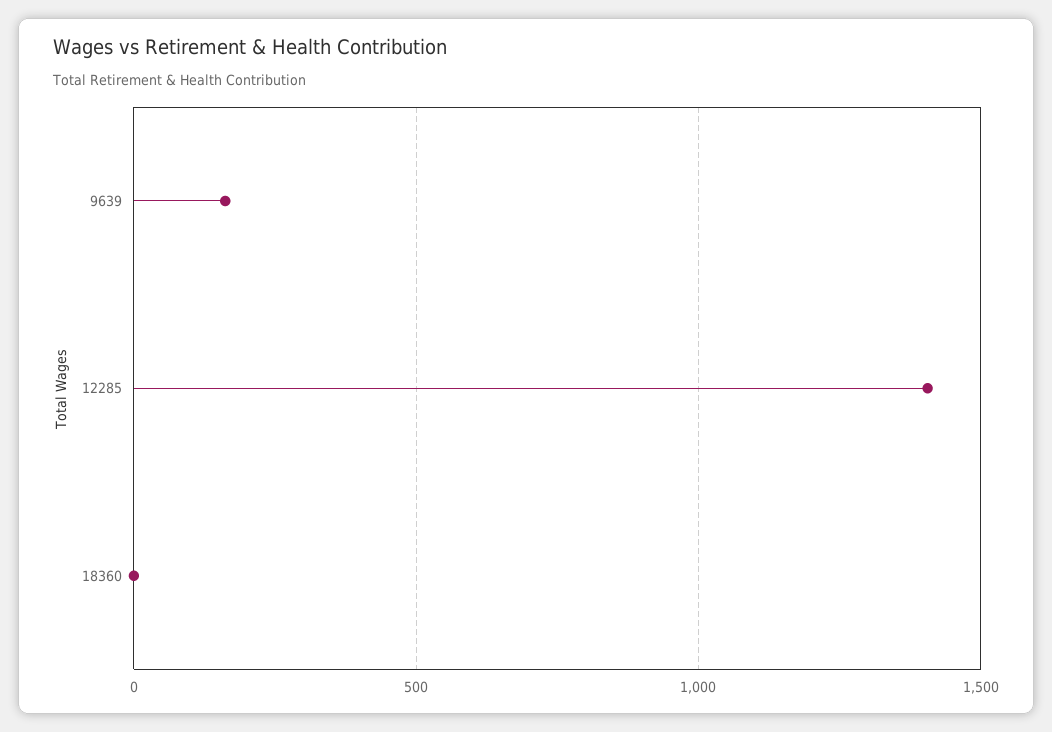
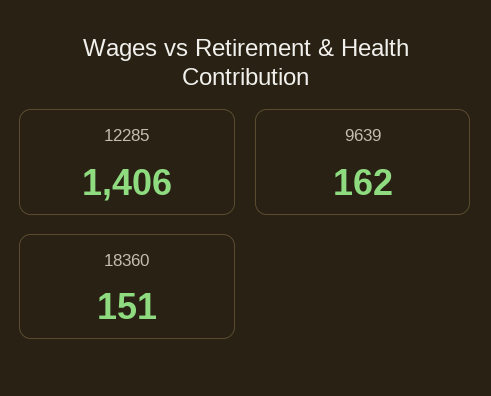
  {
    "9639": 162,
    "12285": 1406,
-   "18360": 0
+   "18360": 151
  }

